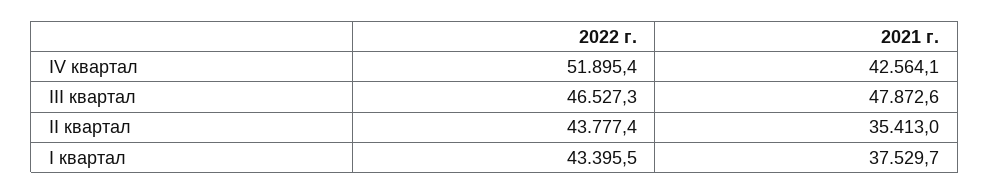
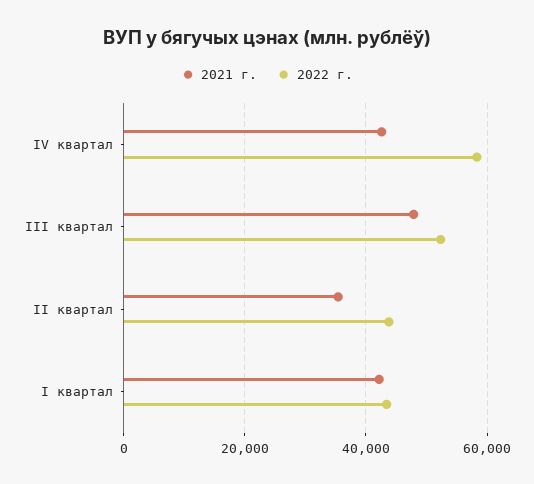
  {
    "2022 г.": {
-     "IV квартал": 51895.4,
+     "IV квартал": 58000,
-     "III квартал": 46527.3,
+     "III квартал": 52000,
      "II квартал": 43777.4,
      "I квартал": 43395.5
    },
    "2021 г.": {
      "IV квартал": 42564.1,
      "III квартал": 47872.6,
      "II квартал": 35413,
-     "I квартал": 37529.7
+     "I квартал": 42000
    }
  }

